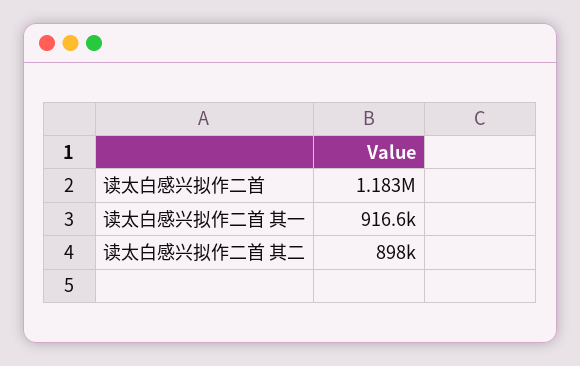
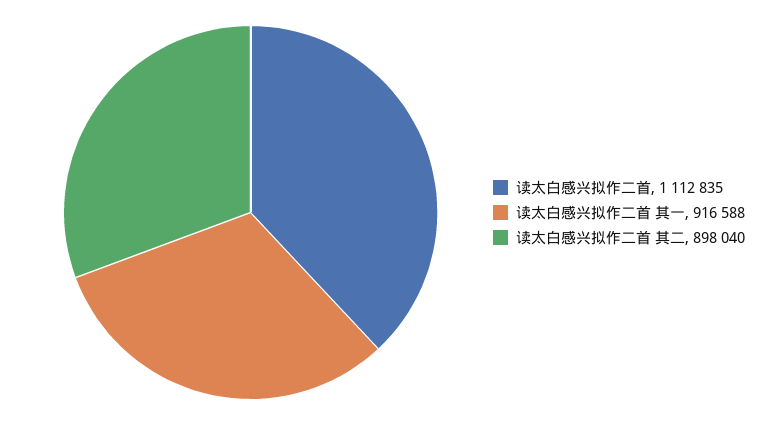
  {
-   "读太白感兴拟作二首": 1183000,
+   "读太白感兴拟作二首": 1112835,
    "读太白感兴拟作二首 其一": 916588,
    "读太白感兴拟作二首 其二": 898040
  }

